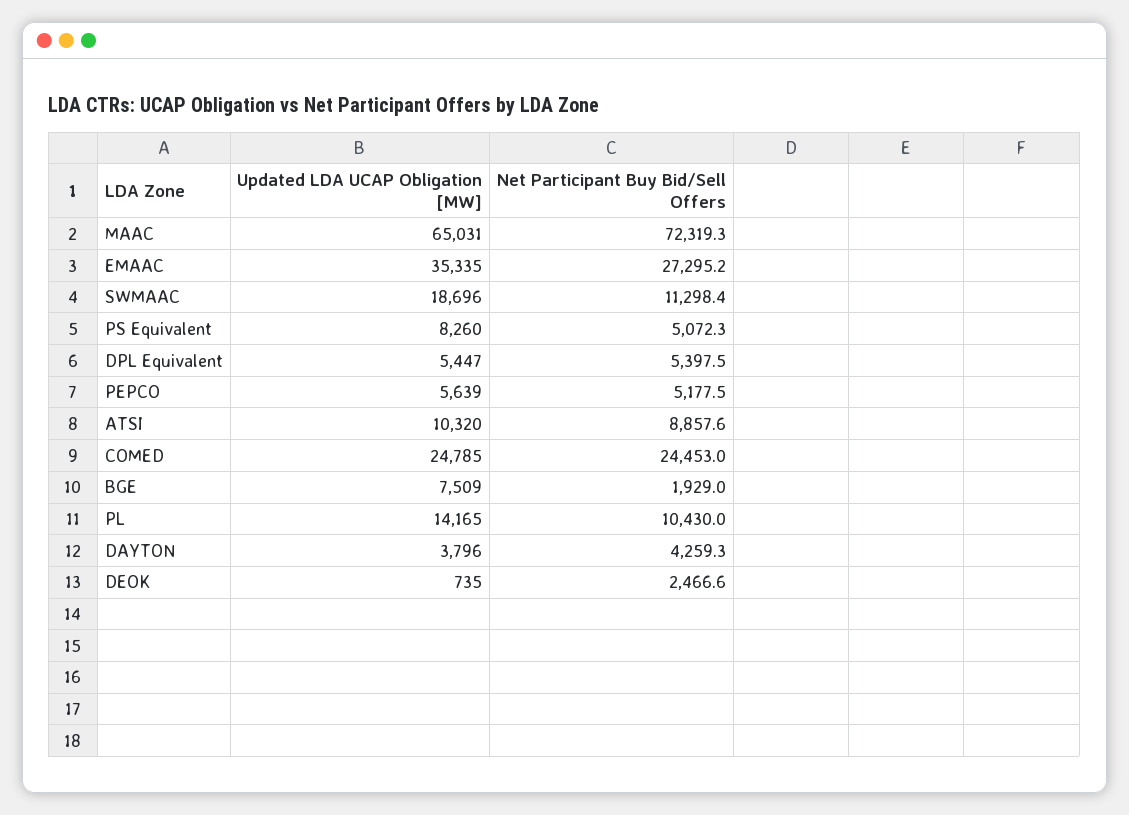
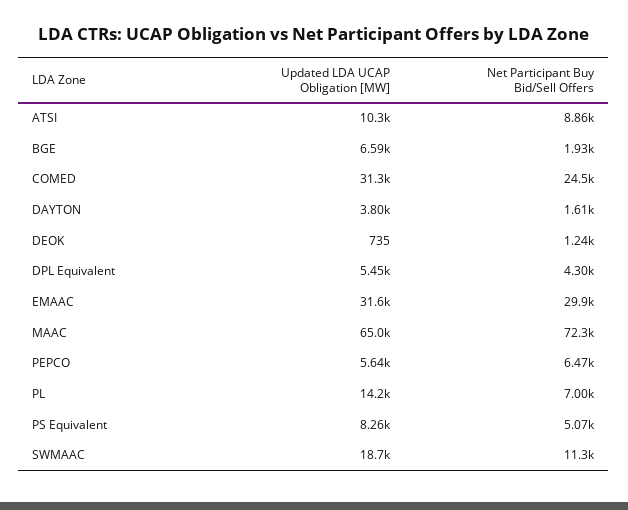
  {
    "Updated LDA UCAP Obligation [MW]": {
      "MAAC": 65031,
-     "EMAAC": 35335,
+     "EMAAC": 31600,
      "SWMAAC": 18696,
      "PS Equivalent": 8260,
      "DPL Equivalent": 5447,
      "PEPCO": 5639,
      "ATSI": 10320,
-     "COMED": 24785,
+     "COMED": 31300,
-     "BGE": 7509,
+     "BGE": 6590,
      "PL": 14165,
      "DAYTON": 3796,
      "DEOK": 735
    },
    "Net Participant Buy Bid/Sell Offers": {
      "MAAC": 72319.3,
-     "EMAAC": 27295.2,
+     "EMAAC": 29900,
      "SWMAAC": 11298.4,
      "PS Equivalent": 5072.3,
-     "DPL Equivalent": 5397.5,
+     "DPL Equivalent": 4300,
-     "PEPCO": 5177.5,
+     "PEPCO": 6470,
      "ATSI": 8857.6,
      "COMED": 24453,
      "BGE": 1929,
-     "PL": 10430,
+     "PL": 7000,
-     "DAYTON": 4259.3,
+     "DAYTON": 1610,
-     "DEOK": 2466.6
+     "DEOK": 1240
    }
  }

